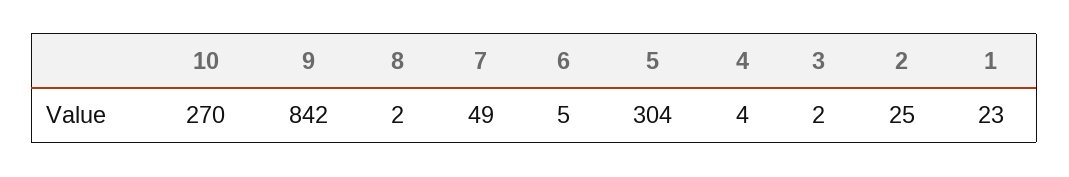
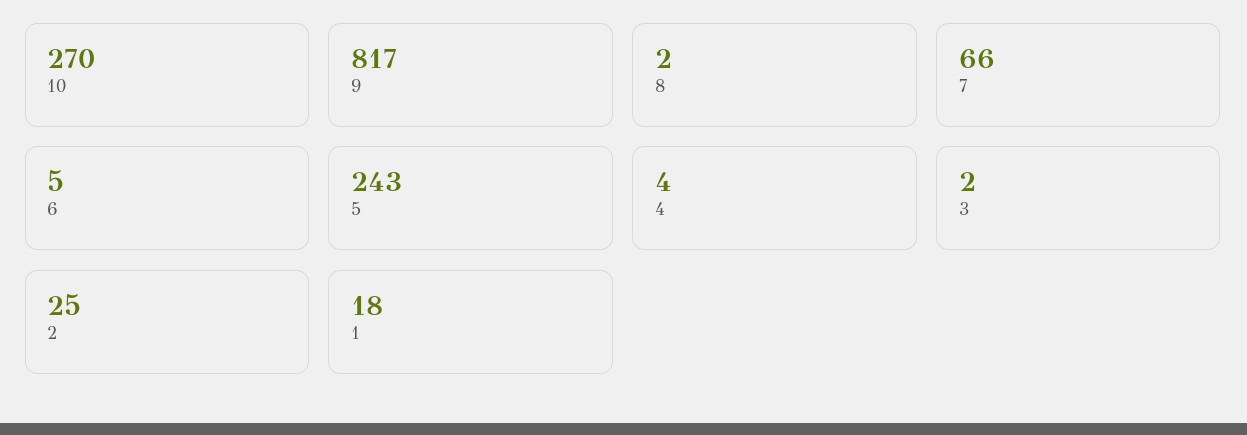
  {
    "10": 270,
-   "9": 842,
+   "9": 817,
    "8": 2,
-   "7": 49,
+   "7": 66,
    "6": 5,
-   "5": 304,
+   "5": 243,
    "4": 4,
    "3": 2,
    "2": 25,
-   "1": 23
+   "1": 18
  }

